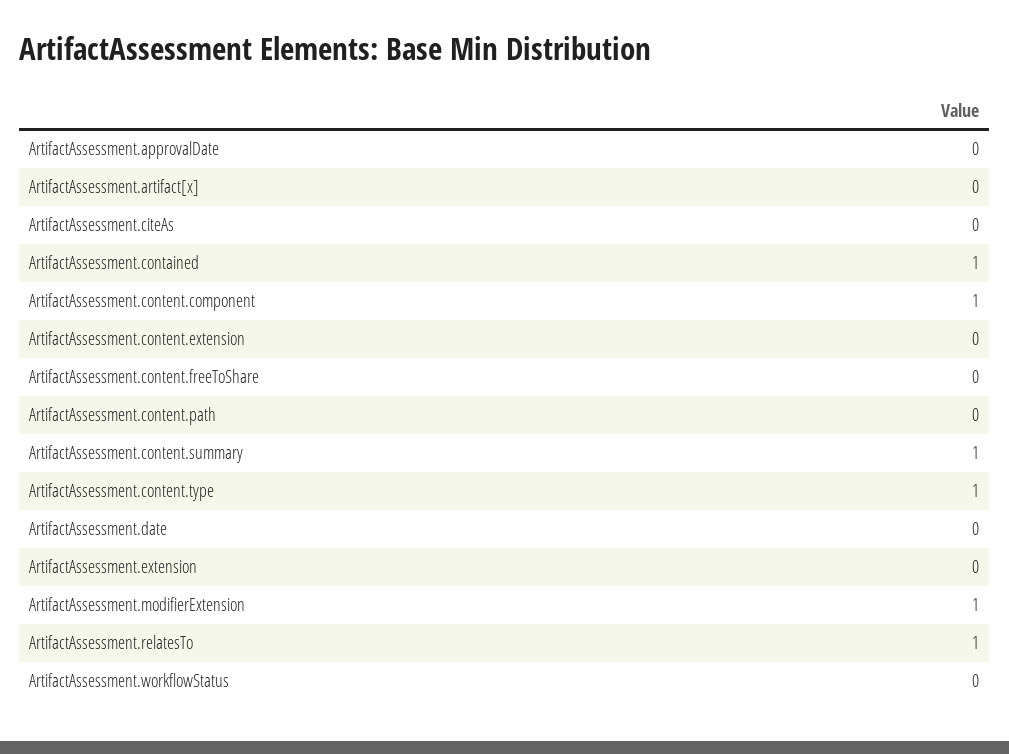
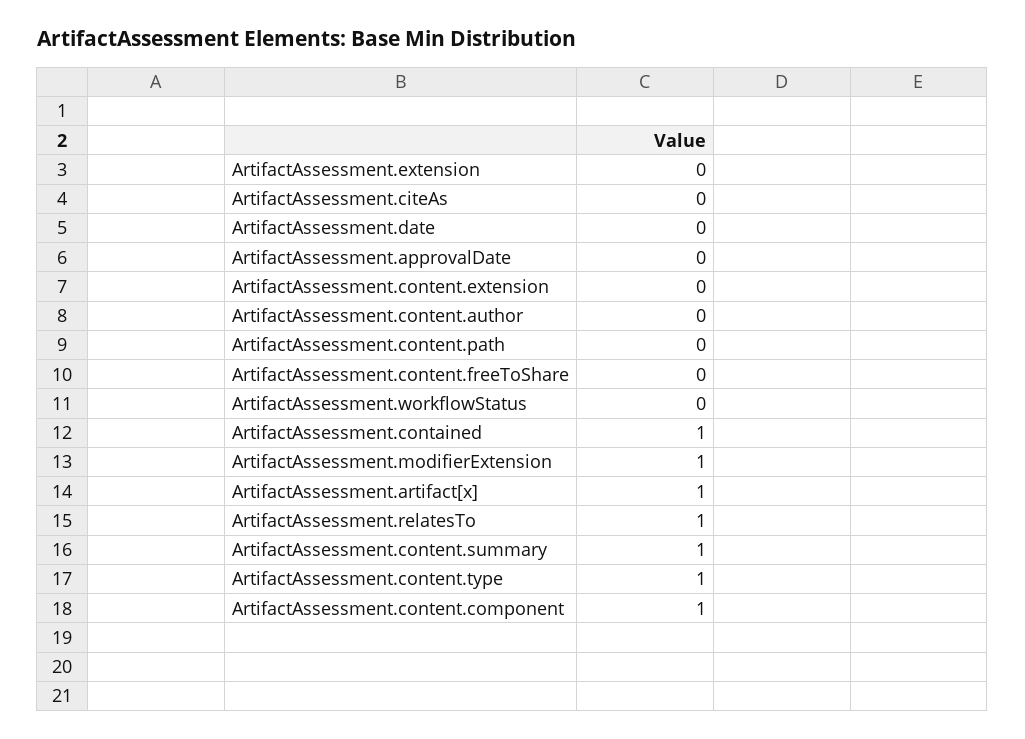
  {
    "ArtifactAssessment.approvalDate": 0,
-   "ArtifactAssessment.artifact[x]": 0,
+   "ArtifactAssessment.artifact[x]": 1,
    "ArtifactAssessment.citeAs": 0,
    "ArtifactAssessment.contained": 1,
    "ArtifactAssessment.content.component": 1,
    "ArtifactAssessment.content.extension": 0,
    "ArtifactAssessment.content.freeToShare": 0,
    "ArtifactAssessment.content.path": 0,
    "ArtifactAssessment.content.summary": 1,
    "ArtifactAssessment.content.type": 1,
    "ArtifactAssessment.date": 0,
    "ArtifactAssessment.extension": 0,
    "ArtifactAssessment.modifierExtension": 1,
    "ArtifactAssessment.relatesTo": 1,
-   "ArtifactAssessment.workflowStatus": 0
+   "ArtifactAssessment.workflowStatus": 0,
+   "ArtifactAssessment.content.author": 0
  }

